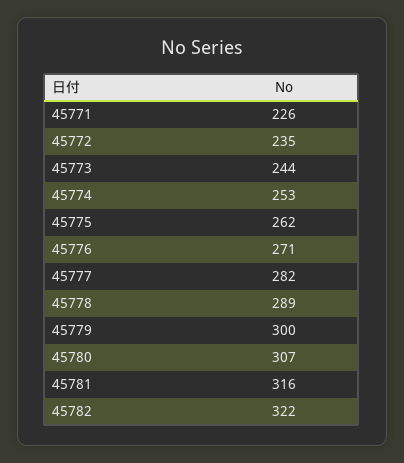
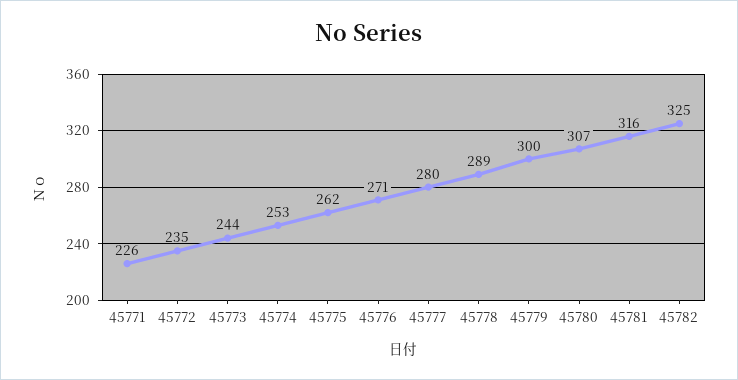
  {
    "45771": 226,
    "45772": 235,
    "45773": 244,
    "45774": 253,
    "45775": 262,
    "45776": 271,
-   "45777": 282,
+   "45777": 280,
    "45778": 289,
    "45779": 300,
    "45780": 307,
    "45781": 316,
-   "45782": 322
+   "45782": 325
  }

